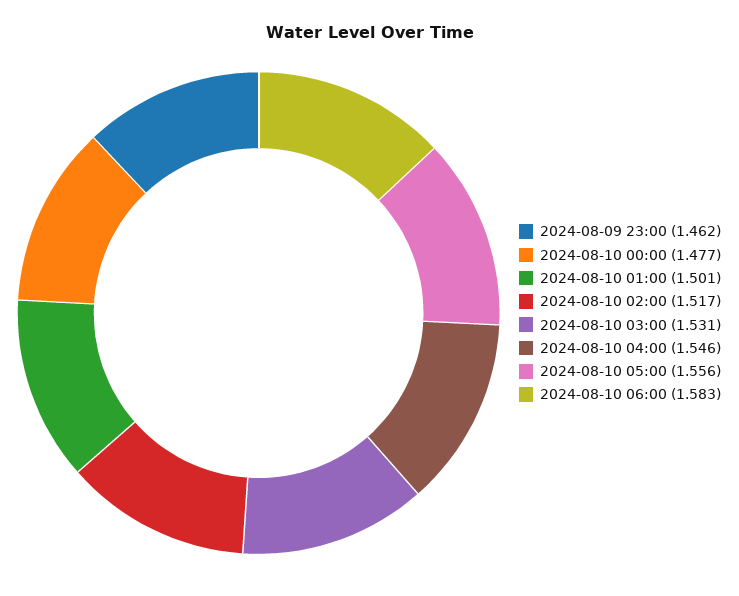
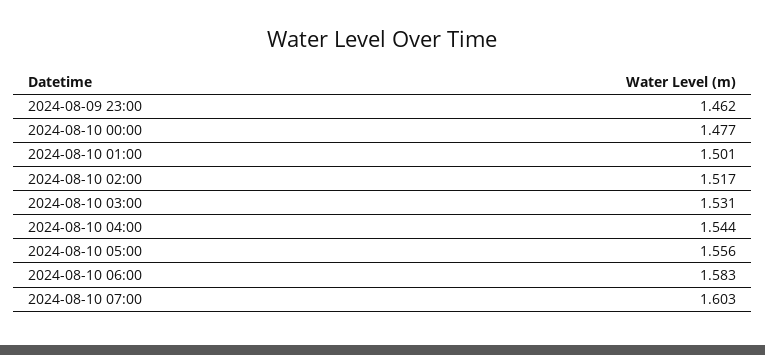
  {
    "2024-08-09 23:00": 1.462,
    "2024-08-10 00:00": 1.477,
    "2024-08-10 01:00": 1.501,
    "2024-08-10 02:00": 1.517,
    "2024-08-10 03:00": 1.531,
-   "2024-08-10 04:00": 1.546,
+   "2024-08-10 04:00": 1.544,
    "2024-08-10 05:00": 1.556,
-   "2024-08-10 06:00": 1.583
+   "2024-08-10 06:00": 1.583,
+   "2024-08-10 07:00": 1.603
  }

